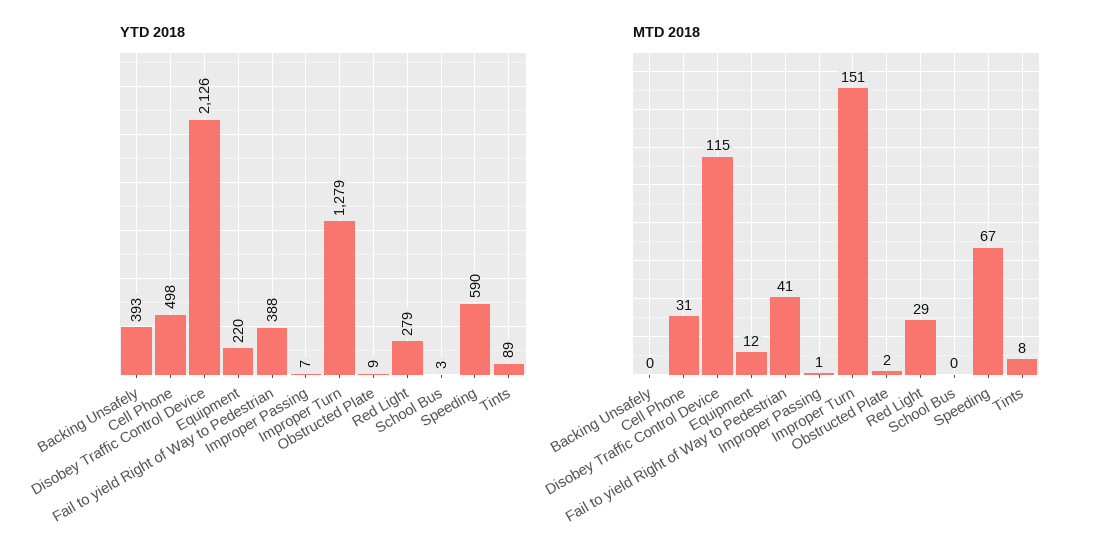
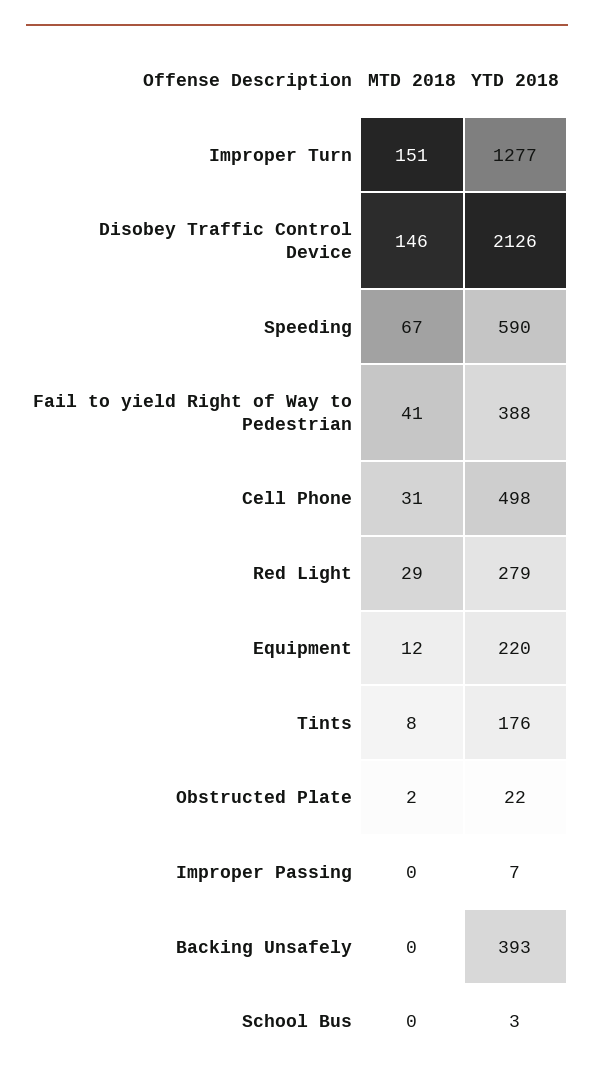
  {
    "YTD 2018": {
      "Backing Unsafely": 393,
      "Cell Phone": 498,
      "Disobey Traffic Control Device": 2126,
      "Equipment": 220,
      "Fail to yield Right of Way to Pedestrian": 388,
      "Improper Passing": 7,
-     "Improper Turn": 1279,
+     "Improper Turn": 1277,
-     "Obstructed Plate": 9,
+     "Obstructed Plate": 22,
      "Red Light": 279,
      "School Bus": 3,
      "Speeding": 590,
-     "Tints": 89
+     "Tints": 176
    },
    "MTD 2018": {
      "Backing Unsafely": 0,
      "Cell Phone": 31,
-     "Disobey Traffic Control Device": 115,
+     "Disobey Traffic Control Device": 146,
      "Equipment": 12,
      "Fail to yield Right of Way to Pedestrian": 41,
-     "Improper Passing": 1,
+     "Improper Passing": 0,
      "Improper Turn": 151,
      "Obstructed Plate": 2,
      "Red Light": 29,
      "School Bus": 0,
      "Speeding": 67,
      "Tints": 8
    }
  }

